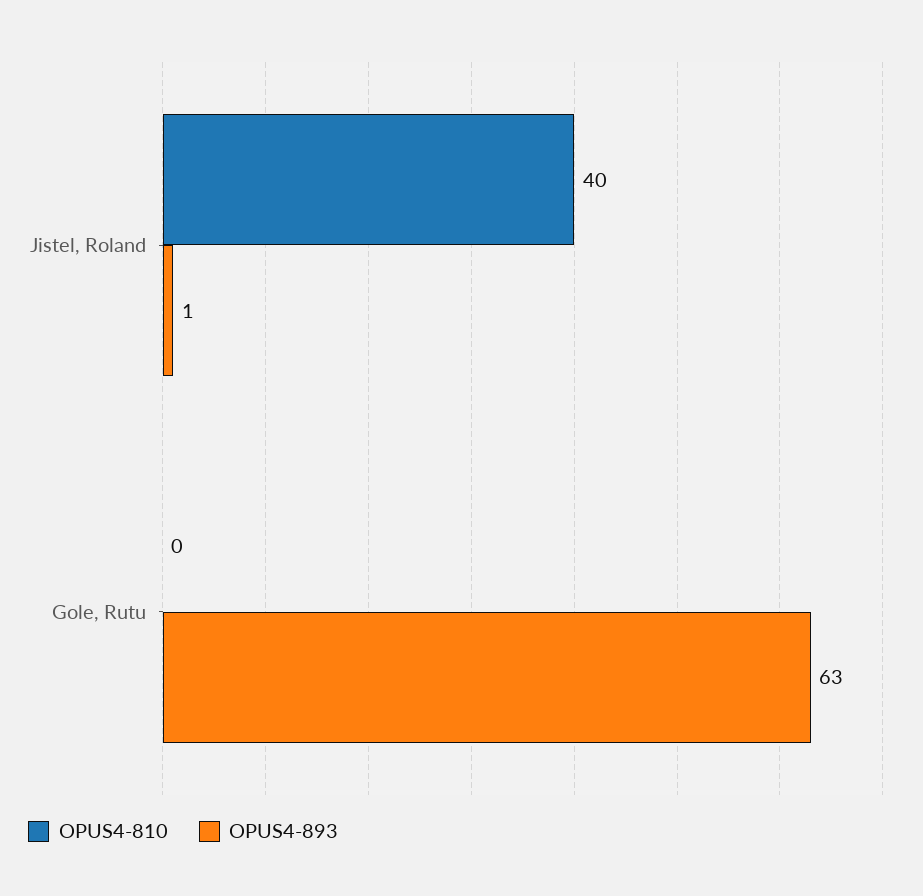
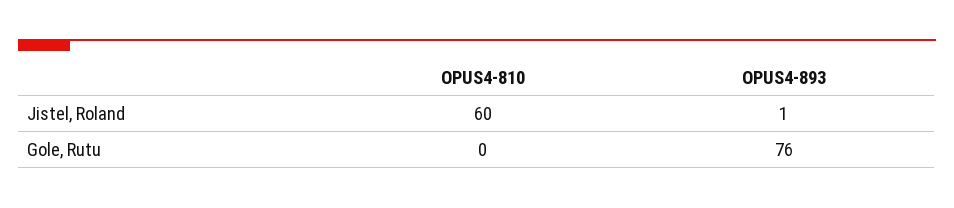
  {
    "OPUS4-810": {
-     "Jistel, Roland": 40,
+     "Jistel, Roland": 60,
      "Gole, Rutu": 0
    },
    "OPUS4-893": {
      "Jistel, Roland": 1,
-     "Gole, Rutu": 63
+     "Gole, Rutu": 76
    }
  }

